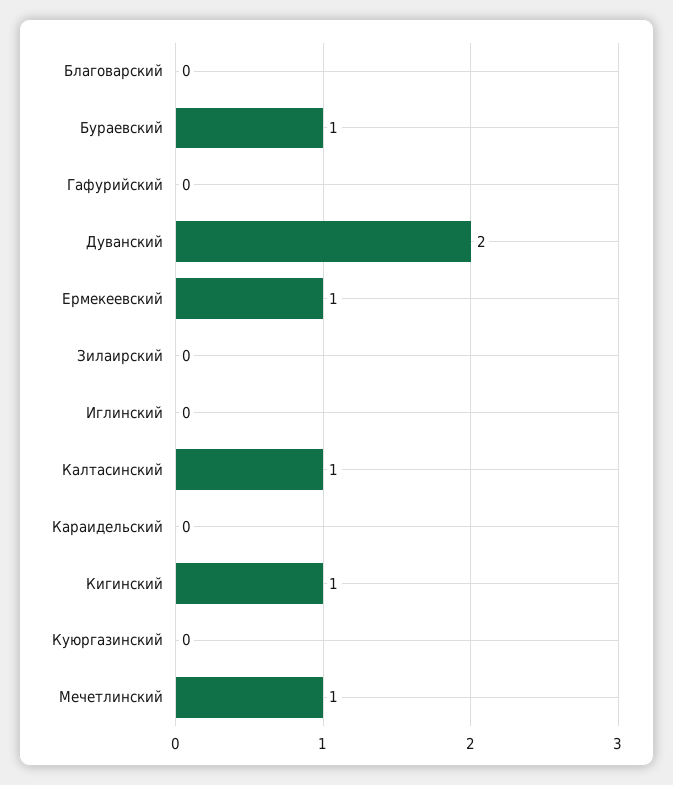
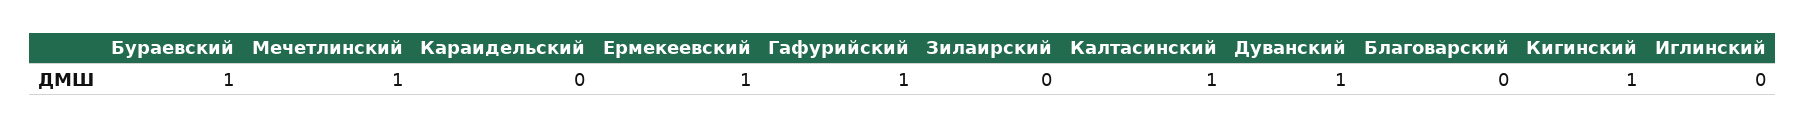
  {
    "Благоварский": 0,
    "Бураевский": 1,
-   "Гафурийский": 0,
+   "Гафурийский": 1,
-   "Дуванский": 2,
+   "Дуванский": 1,
    "Ермекеевский": 1,
    "Зилаирский": 0,
    "Иглинский": 0,
    "Калтасинский": 1,
    "Караидельский": 0,
    "Кигинский": 1,
-   "Куюргазинский": 0,
    "Мечетлинский": 1
  }

